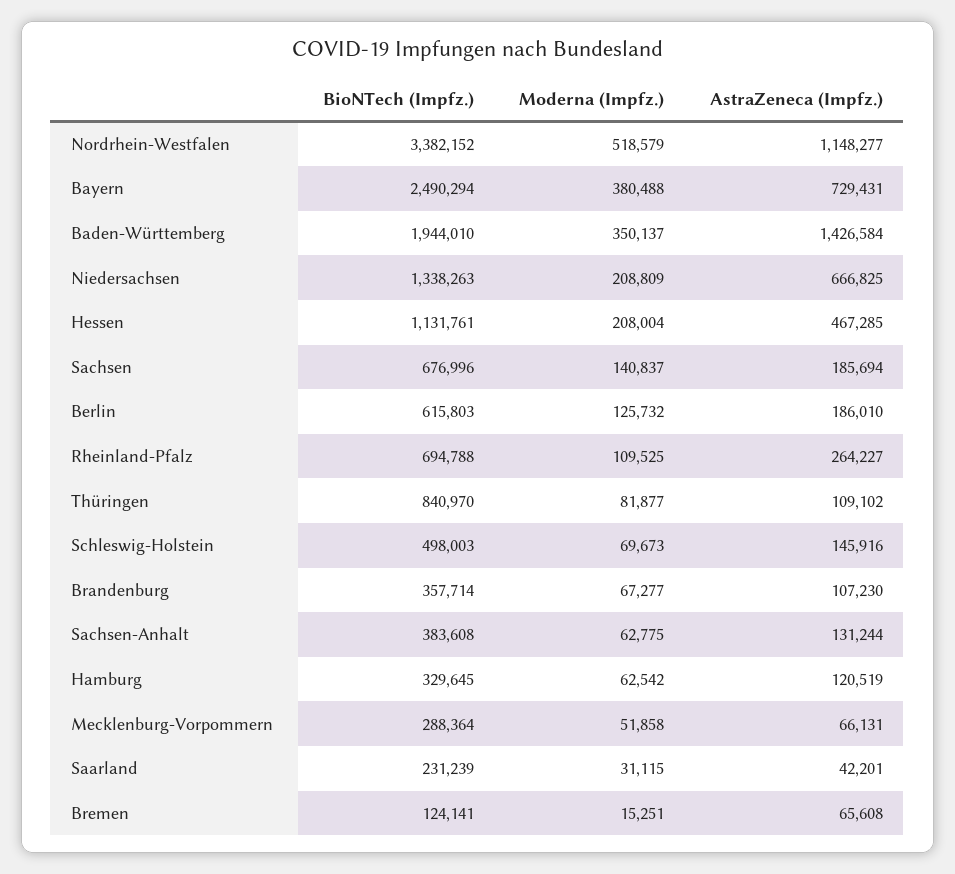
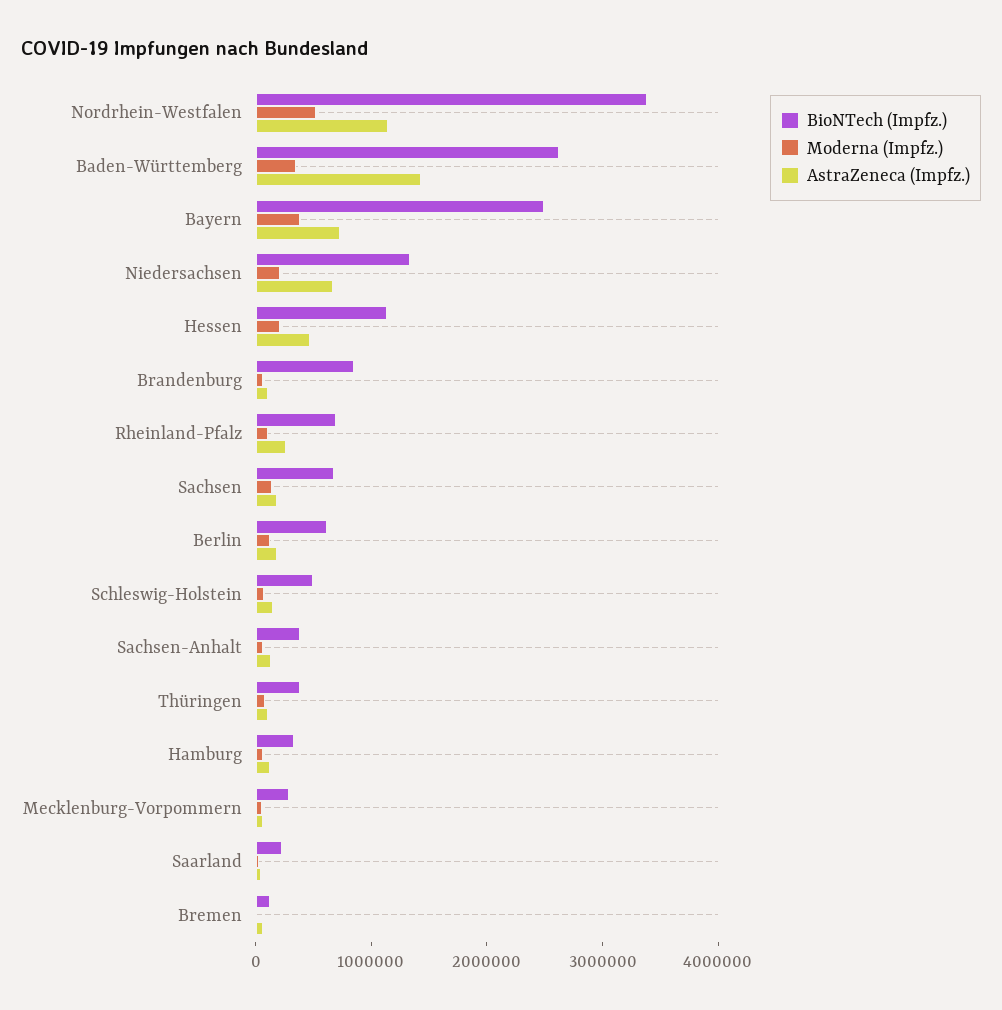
  {
    "BioNTech (Impfz.)": {
      "Nordrhein-Westfalen": 3382152,
      "Bayern": 2490294,
-     "Baden-Württemberg": 1944010,
+     "Baden-Württemberg": 2600000,
      "Niedersachsen": 1338263,
      "Hessen": 1131761,
      "Sachsen": 676996,
      "Berlin": 615803,
      "Rheinland-Pfalz": 694788,
-     "Thüringen": 840970,
+     "Thüringen": 400000,
      "Schleswig-Holstein": 498003,
-     "Brandenburg": 357714,
+     "Brandenburg": 800000,
      "Sachsen-Anhalt": 383608,
      "Hamburg": 329645,
      "Mecklenburg-Vorpommern": 288364,
      "Saarland": 231239,
      "Bremen": 124141
    },
    "Moderna (Impfz.)": {
      "Nordrhein-Westfalen": 518579,
      "Bayern": 380488,
      "Baden-Württemberg": 350137,
      "Niedersachsen": 208809,
      "Hessen": 208004,
      "Sachsen": 140837,
      "Berlin": 125732,
      "Rheinland-Pfalz": 109525,
      "Thüringen": 81877,
      "Schleswig-Holstein": 69673,
      "Brandenburg": 67277,
      "Sachsen-Anhalt": 62775,
      "Hamburg": 62542,
      "Mecklenburg-Vorpommern": 51858,
      "Saarland": 31115,
      "Bremen": 15251
    },
    "AstraZeneca (Impfz.)": {
      "Nordrhein-Westfalen": 1148277,
      "Bayern": 729431,
      "Baden-Württemberg": 1426584,
      "Niedersachsen": 666825,
      "Hessen": 467285,
      "Sachsen": 185694,
      "Berlin": 186010,
      "Rheinland-Pfalz": 264227,
      "Thüringen": 109102,
      "Schleswig-Holstein": 145916,
      "Brandenburg": 107230,
      "Sachsen-Anhalt": 131244,
      "Hamburg": 120519,
      "Mecklenburg-Vorpommern": 66131,
      "Saarland": 42201,
      "Bremen": 65608
    }
  }

